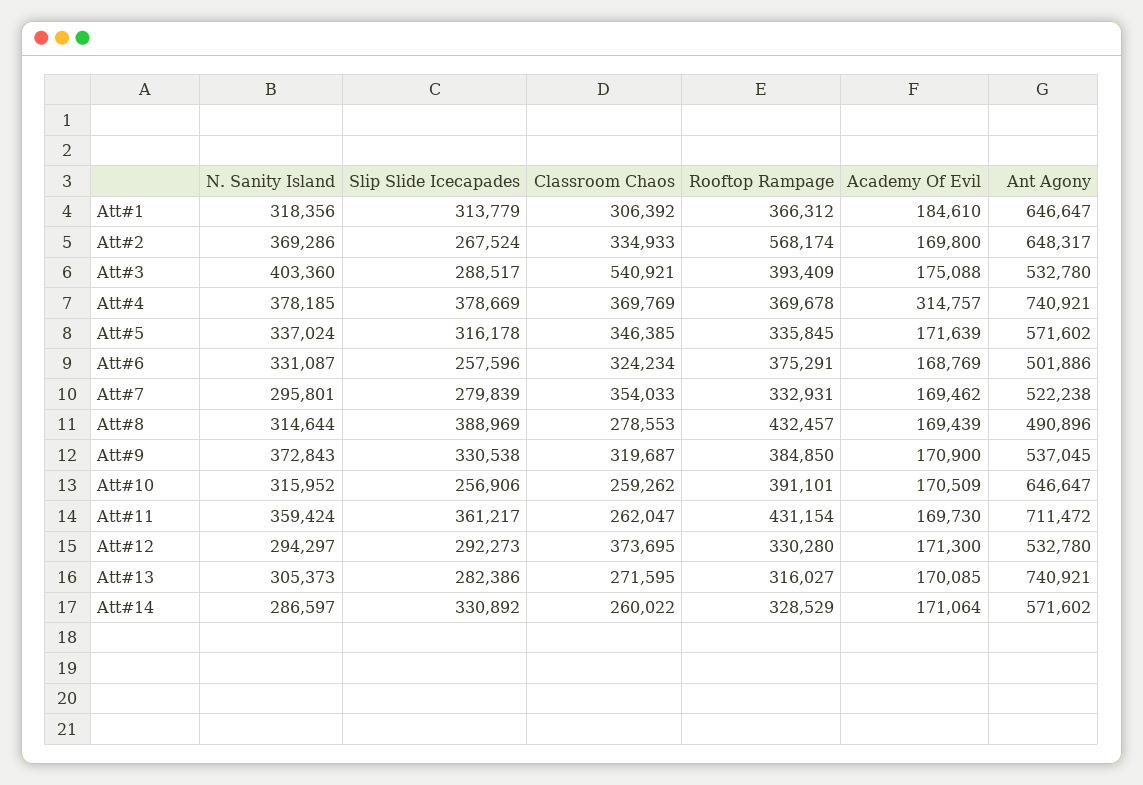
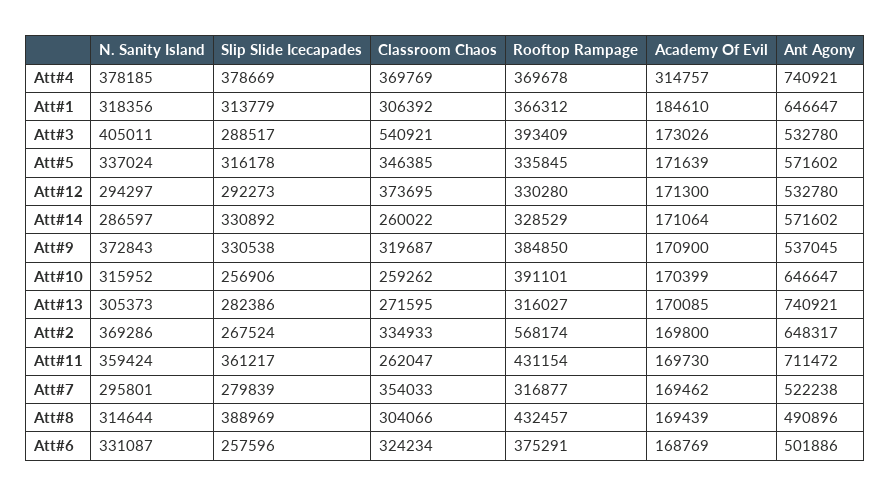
  {
    "N. Sanity Island": {
      "Att#1": 318356,
      "Att#2": 369286,
-     "Att#3": 403360,
+     "Att#3": 405011,
      "Att#4": 378185,
      "Att#5": 337024,
      "Att#6": 331087,
      "Att#7": 295801,
      "Att#8": 314644,
      "Att#9": 372843,
      "Att#10": 315952,
      "Att#11": 359424,
      "Att#12": 294297,
      "Att#13": 305373,
      "Att#14": 286597
    },
    "Slip Slide Icecapades": {
      "Att#1": 313779,
      "Att#2": 267524,
      "Att#3": 288517,
      "Att#4": 378669,
      "Att#5": 316178,
      "Att#6": 257596,
      "Att#7": 279839,
      "Att#8": 388969,
      "Att#9": 330538,
      "Att#10": 256906,
      "Att#11": 361217,
      "Att#12": 292273,
      "Att#13": 282386,
      "Att#14": 330892
    },
    "Classroom Chaos": {
      "Att#1": 306392,
      "Att#2": 334933,
      "Att#3": 540921,
      "Att#4": 369769,
      "Att#5": 346385,
      "Att#6": 324234,
      "Att#7": 354033,
-     "Att#8": 278553,
+     "Att#8": 304066,
      "Att#9": 319687,
      "Att#10": 259262,
      "Att#11": 262047,
      "Att#12": 373695,
      "Att#13": 271595,
      "Att#14": 260022
    },
    "Rooftop Rampage": {
      "Att#1": 366312,
      "Att#2": 568174,
      "Att#3": 393409,
      "Att#4": 369678,
      "Att#5": 335845,
      "Att#6": 375291,
-     "Att#7": 332931,
+     "Att#7": 316877,
      "Att#8": 432457,
      "Att#9": 384850,
      "Att#10": 391101,
      "Att#11": 431154,
      "Att#12": 330280,
      "Att#13": 316027,
      "Att#14": 328529
    },
    "Academy Of Evil": {
      "Att#1": 184610,
      "Att#2": 169800,
-     "Att#3": 175088,
+     "Att#3": 173026,
      "Att#4": 314757,
      "Att#5": 171639,
      "Att#6": 168769,
      "Att#7": 169462,
      "Att#8": 169439,
      "Att#9": 170900,
-     "Att#10": 170509,
+     "Att#10": 170399,
      "Att#11": 169730,
      "Att#12": 171300,
      "Att#13": 170085,
      "Att#14": 171064
    },
    "Ant Agony": {
      "Att#1": 646647,
      "Att#2": 648317,
      "Att#3": 532780,
      "Att#4": 740921,
      "Att#5": 571602,
      "Att#6": 501886,
      "Att#7": 522238,
      "Att#8": 490896,
      "Att#9": 537045,
      "Att#10": 646647,
      "Att#11": 711472,
      "Att#12": 532780,
      "Att#13": 740921,
      "Att#14": 571602
    }
  }

